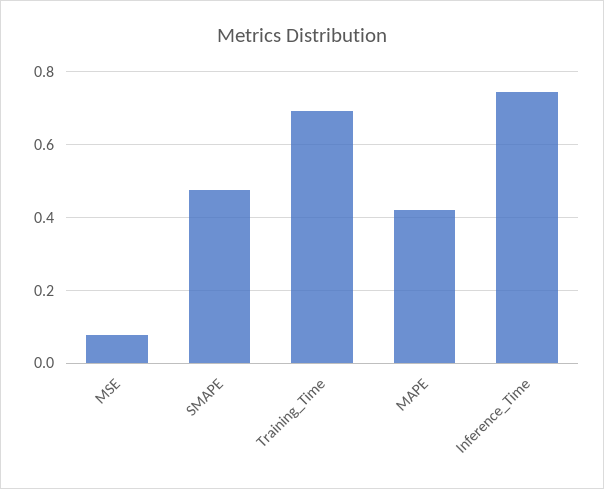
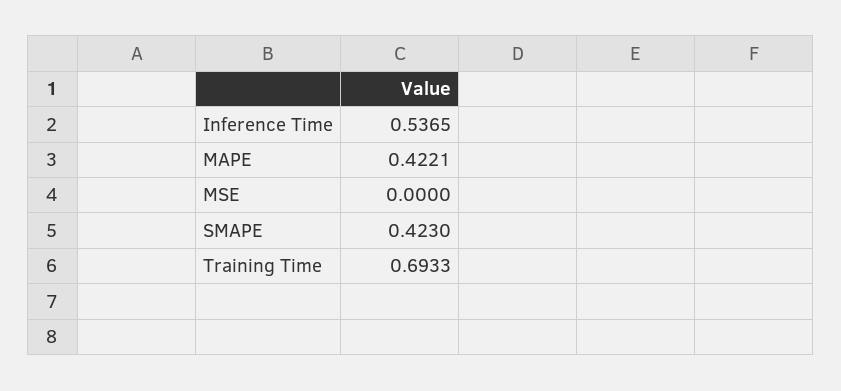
  {
-   "MSE": 0.08,
+   "MSE": 0,
-   "SMAPE": 0.48,
+   "SMAPE": 0.423,
    "Training_Time": 0.6933,
    "MAPE": 0.4221,
-   "Inference_Time": 0.74
+   "Inference_Time": 0.5365
  }

